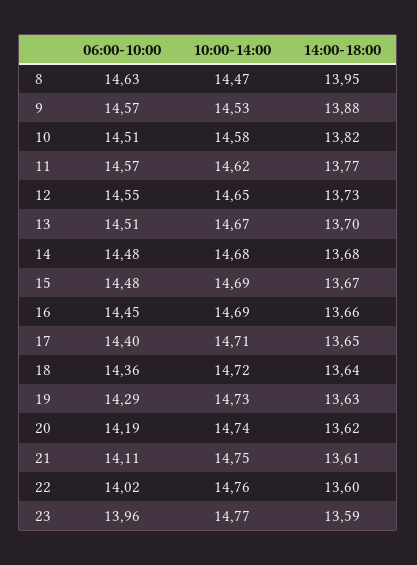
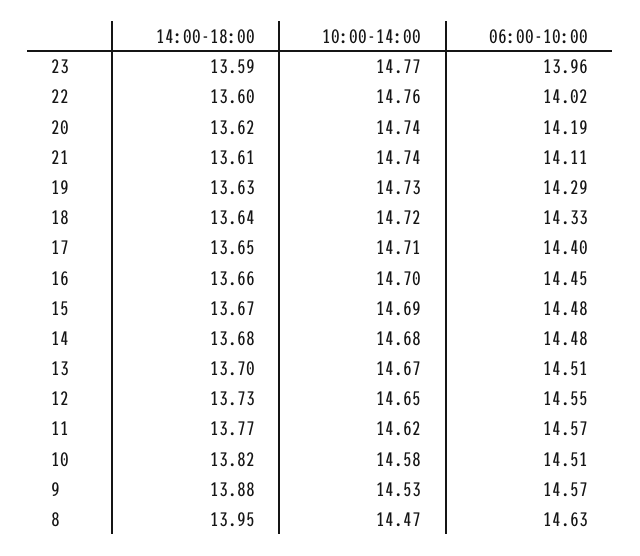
  {
    "06:00-10:00": {
      "8": 14.63,
      "9": 14.57,
      "10": 14.51,
      "11": 14.57,
      "12": 14.55,
      "13": 14.51,
      "14": 14.48,
      "15": 14.48,
      "16": 14.45,
      "17": 14.4,
-     "18": 14.36,
+     "18": 14.33,
      "19": 14.29,
      "20": 14.19,
      "21": 14.11,
      "22": 14.02,
      "23": 13.96
    },
    "10:00-14:00": {
      "8": 14.47,
      "9": 14.53,
      "10": 14.58,
      "11": 14.62,
      "12": 14.65,
      "13": 14.67,
      "14": 14.68,
      "15": 14.69,
-     "16": 14.69,
+     "16": 14.7,
      "17": 14.71,
      "18": 14.72,
      "19": 14.73,
      "20": 14.74,
-     "21": 14.75,
+     "21": 14.74,
      "22": 14.76,
      "23": 14.77
    },
    "14:00-18:00": {
      "8": 13.95,
      "9": 13.88,
      "10": 13.82,
      "11": 13.77,
      "12": 13.73,
      "13": 13.7,
      "14": 13.68,
      "15": 13.67,
      "16": 13.66,
      "17": 13.65,
      "18": 13.64,
      "19": 13.63,
      "20": 13.62,
      "21": 13.61,
      "22": 13.6,
      "23": 13.59
    }
  }

